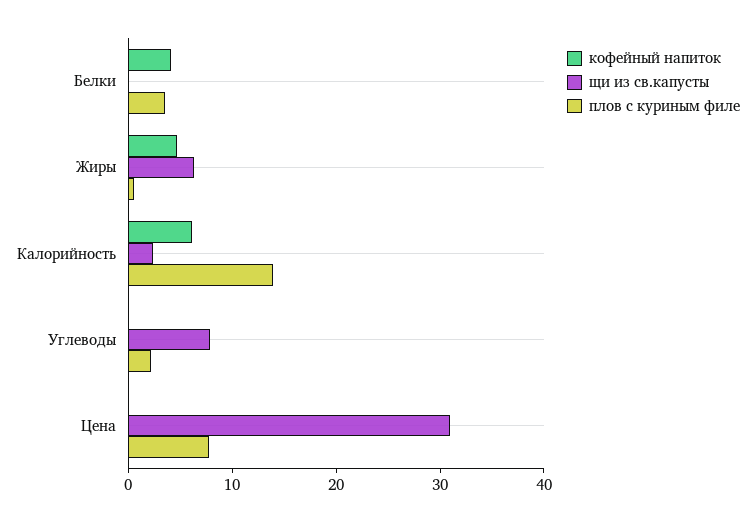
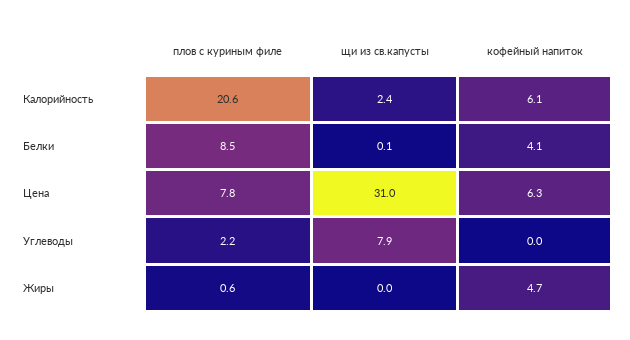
  {
    "кофейный напиток": {
      "Белки": 4.1,
      "Жиры": 4.7,
      "Калорийность": 6.1,
      "Углеводы": 0,
-     "Цена": 0
+     "Цена": 6.3
    },
    "щи из св.капусты": {
      "Белки": 0.1,
-     "Жиры": 6,
+     "Жиры": 0,
      "Калорийность": 2.4,
      "Углеводы": 7.9,
      "Цена": 31
    },
    "плов с куриным филе": {
-     "Белки": 4,
+     "Белки": 8.5,
      "Жиры": 0.6,
-     "Калорийность": 14,
+     "Калорийность": 20.6,
      "Углеводы": 2.2,
      "Цена": 7.8
    }
  }

